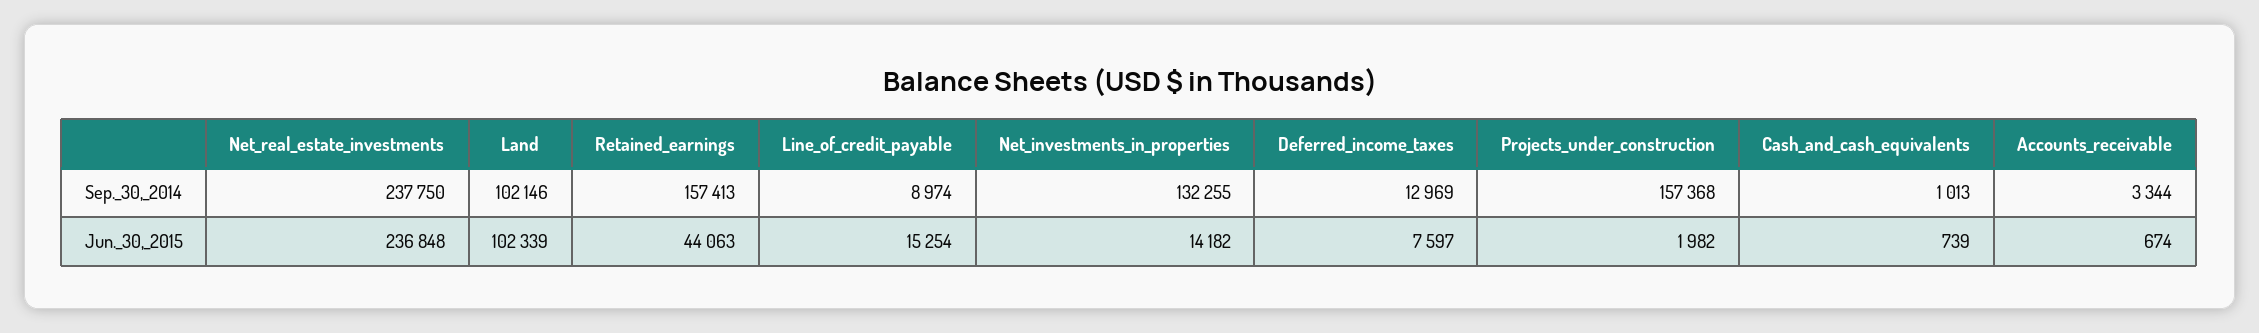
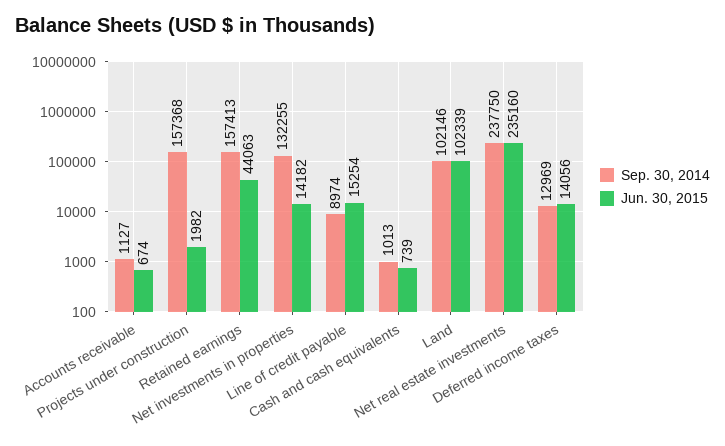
  {
    "Sep._30,_2014": {
      "Net_real_estate_investments": 237750,
      "Land": 102146,
      "Retained_earnings": 157413,
      "Line_of_credit_payable": 8974,
      "Net_investments_in_properties": 132255,
      "Deferred_income_taxes": 12969,
      "Projects_under_construction": 157368,
      "Cash_and_cash_equivalents": 1013,
-     "Accounts_receivable": 3344
+     "Accounts_receivable": 1127
    },
    "Jun._30,_2015": {
-     "Net_real_estate_investments": 236848,
+     "Net_real_estate_investments": 235160,
      "Land": 102339,
      "Retained_earnings": 44063,
      "Line_of_credit_payable": 15254,
      "Net_investments_in_properties": 14182,
-     "Deferred_income_taxes": 7597,
+     "Deferred_income_taxes": 14056,
      "Projects_under_construction": 1982,
      "Cash_and_cash_equivalents": 739,
      "Accounts_receivable": 674
    }
  }

